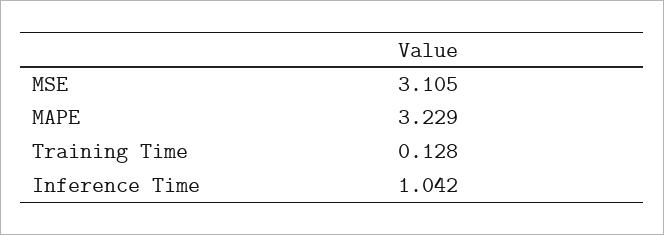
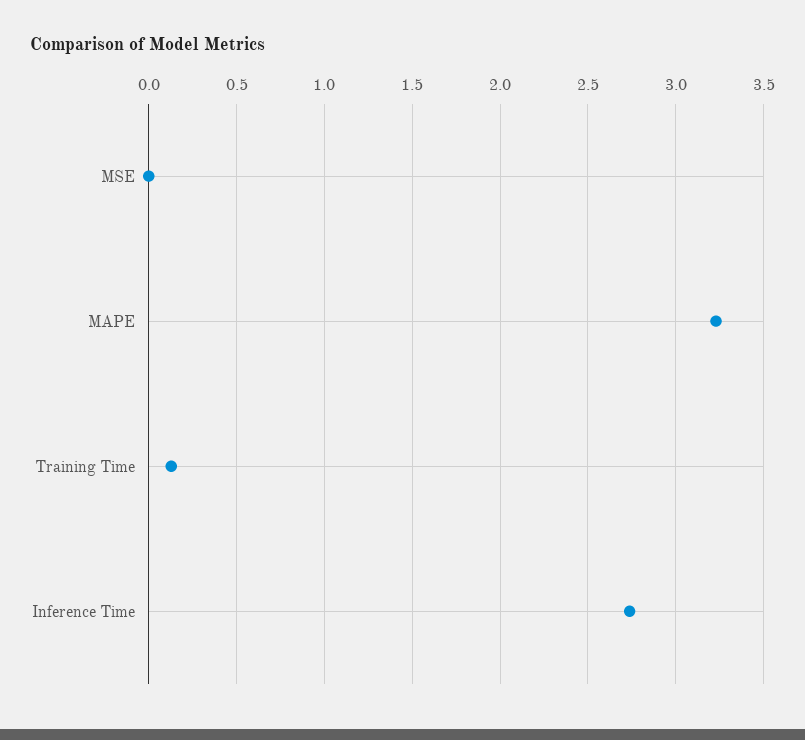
  {
-   "MSE": 3.105,
+   "MSE": 0,
    "MAPE": 3.229,
    "Training Time": 0.128,
-   "Inference Time": 1.042
+   "Inference Time": 2.75
  }

